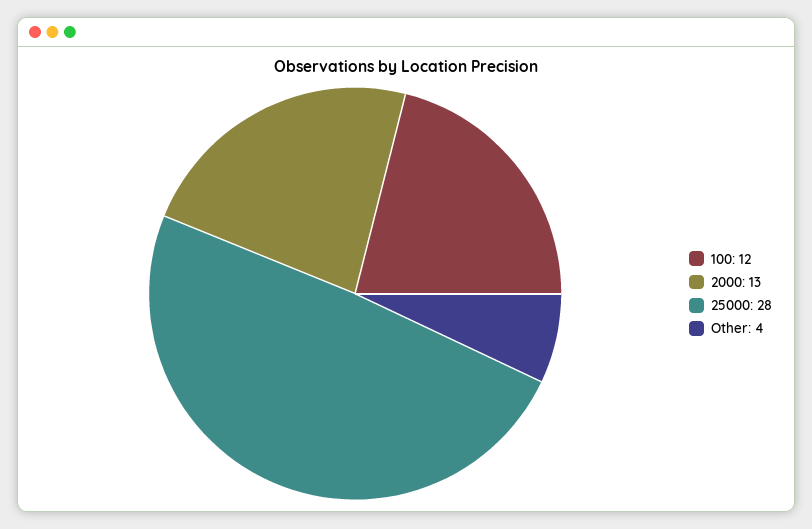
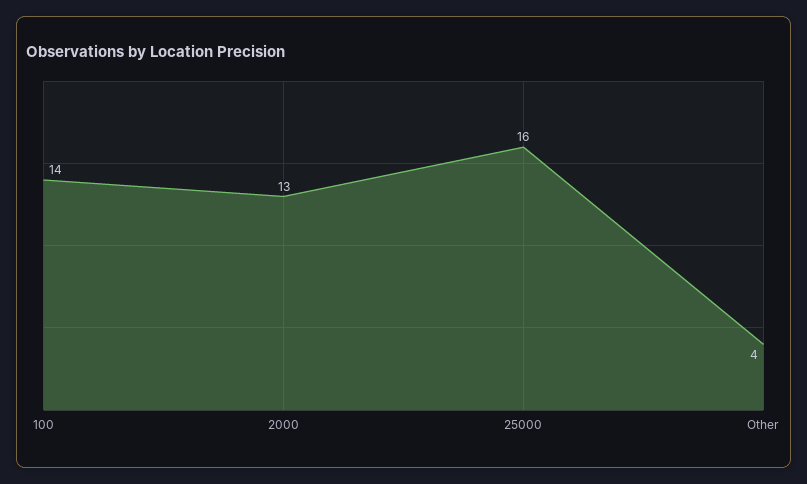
  {
-   "100": 12,
+   "100": 14,
    "2000": 13,
-   "25000": 28,
+   "25000": 16,
    "Other": 4
  }

